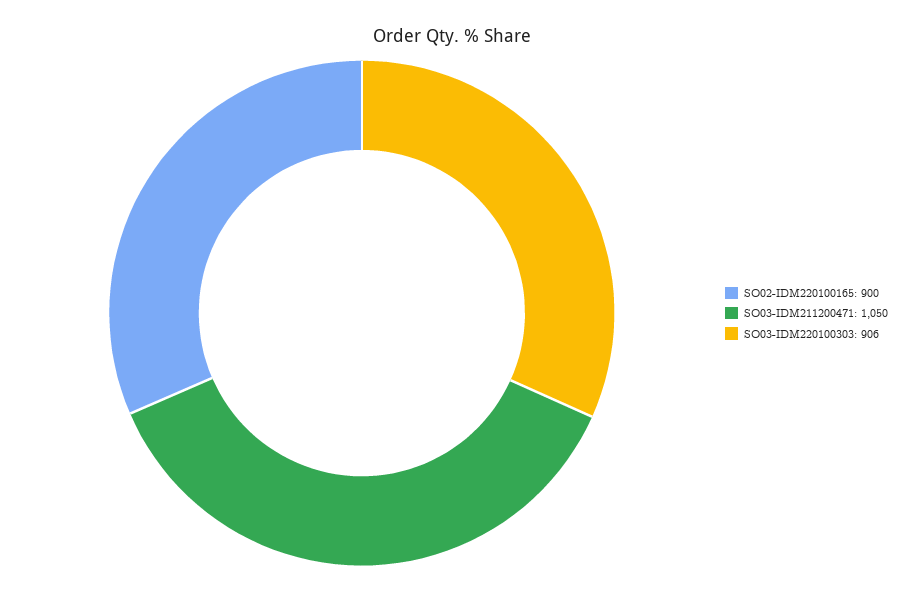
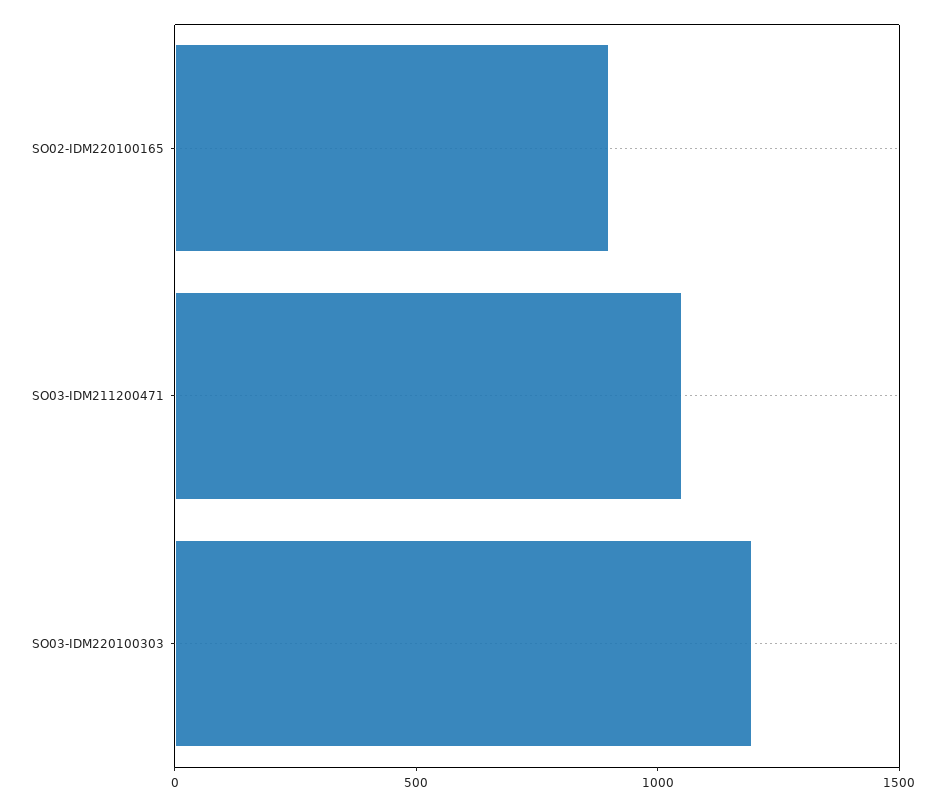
  {
    "SO02-IDM220100165": 900,
    "SO03-IDM211200471": 1050,
-   "SO03-IDM220100303": 906
+   "SO03-IDM220100303": 1200
  }

